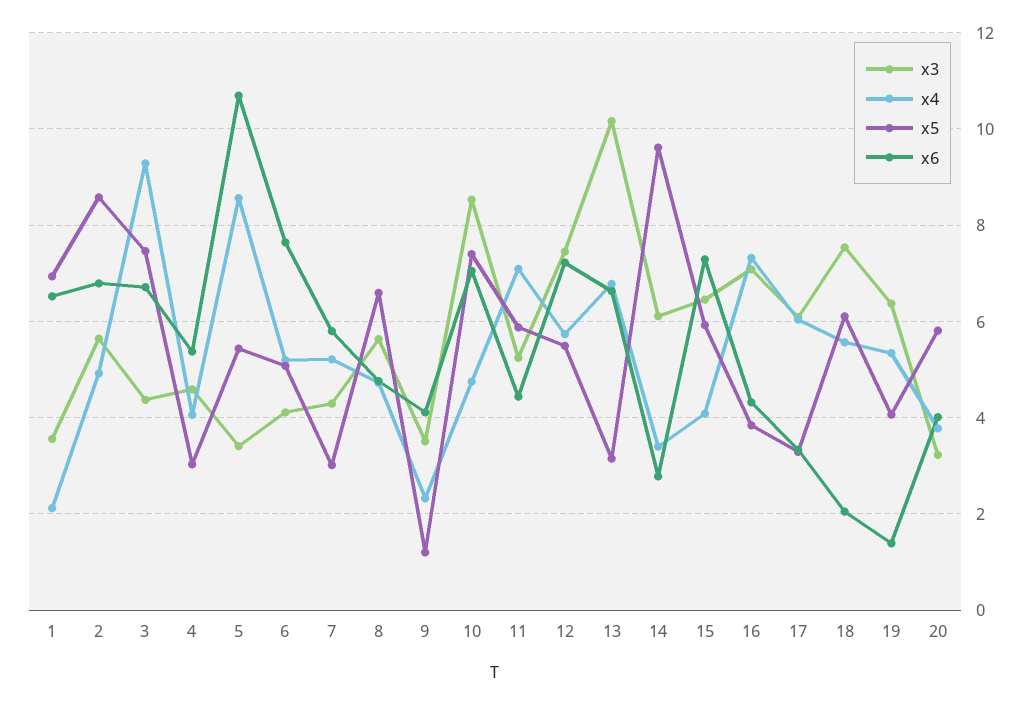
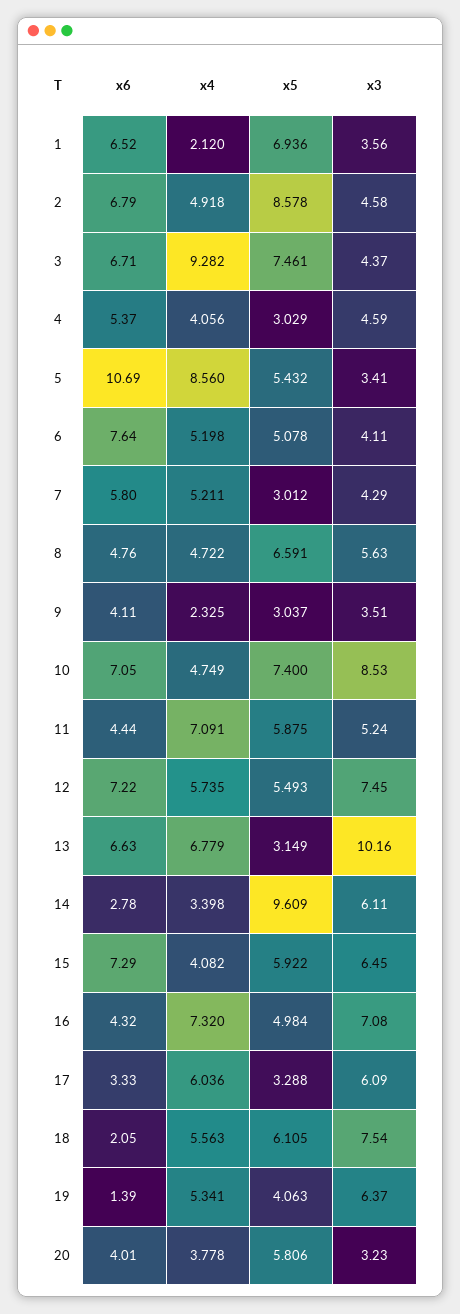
  {
    "x3": {
      "1": 3.56,
-     "2": 5.6,
+     "2": 4.58,
      "3": 4.37,
      "4": 4.59,
      "5": 3.41,
      "6": 4.11,
      "7": 4.29,
      "8": 5.63,
      "9": 3.51,
      "10": 8.53,
      "11": 5.24,
      "12": 7.45,
      "13": 10.16,
      "14": 6.11,
      "15": 6.45,
      "16": 7.08,
      "17": 6.09,
      "18": 7.54,
      "19": 6.37,
      "20": 3.23
    },
    "x4": {
      "1": 2.12,
      "2": 4.918,
      "3": 9.282,
      "4": 4.056,
      "5": 8.56,
      "6": 5.198,
      "7": 5.211,
      "8": 4.722,
      "9": 2.325,
      "10": 4.749,
      "11": 7.091,
      "12": 5.735,
      "13": 6.779,
      "14": 3.398,
      "15": 4.082,
      "16": 7.32,
      "17": 6.036,
      "18": 5.563,
      "19": 5.341,
      "20": 3.778
    },
    "x5": {
      "1": 6.936,
      "2": 8.578,
      "3": 7.461,
      "4": 3.029,
      "5": 5.432,
      "6": 5.078,
      "7": 3.012,
      "8": 6.591,
-     "9": 1.2,
+     "9": 3.037,
      "10": 7.4,
      "11": 5.875,
      "12": 5.493,
      "13": 3.149,
      "14": 9.609,
      "15": 5.922,
-     "16": 3.8,
+     "16": 4.984,
      "17": 3.288,
      "18": 6.105,
      "19": 4.063,
      "20": 5.806
    },
    "x6": {
      "1": 6.52,
      "2": 6.79,
      "3": 6.71,
      "4": 5.37,
      "5": 10.69,
      "6": 7.64,
      "7": 5.8,
      "8": 4.76,
      "9": 4.11,
      "10": 7.05,
      "11": 4.44,
      "12": 7.22,
      "13": 6.63,
      "14": 2.78,
      "15": 7.29,
      "16": 4.32,
      "17": 3.33,
      "18": 2.05,
      "19": 1.39,
      "20": 4.01
    }
  }

